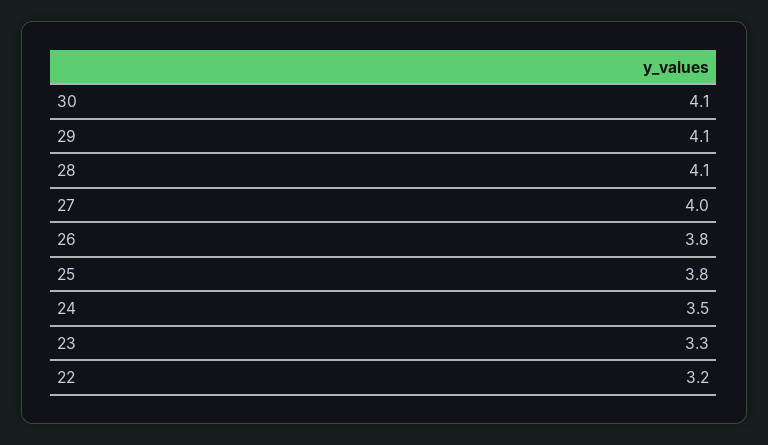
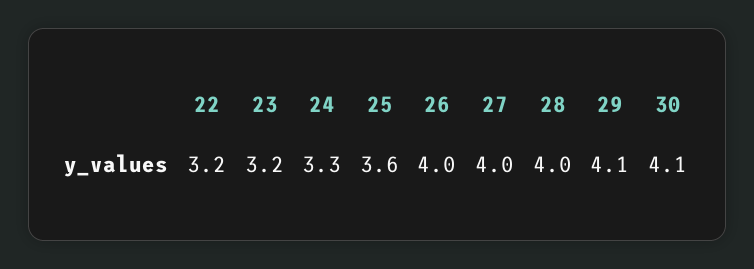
  {
    "30": 4.1,
    "29": 4.1,
-   "28": 4.1,
+   "28": 4,
    "27": 4,
-   "26": 3.8,
+   "26": 4,
-   "25": 3.8,
+   "25": 3.6,
-   "24": 3.5,
+   "24": 3.3,
-   "23": 3.3,
+   "23": 3.2,
    "22": 3.2
  }

